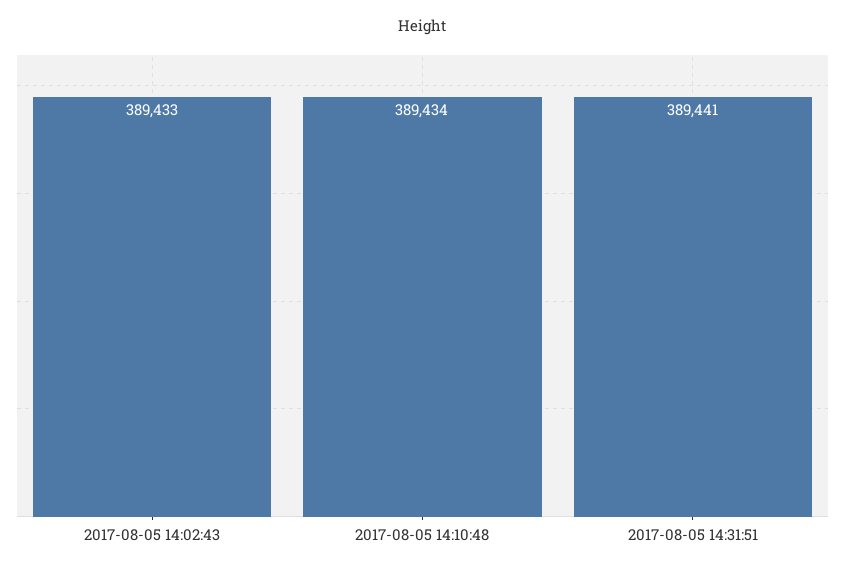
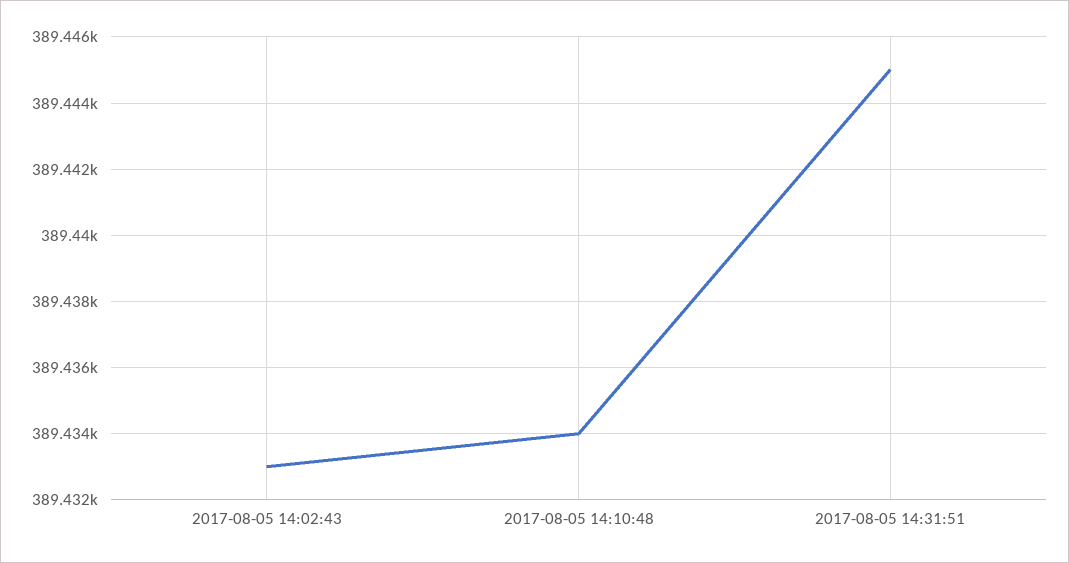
  {
    "2017-08-05 14:02:43": 389433,
    "2017-08-05 14:10:48": 389434,
-   "2017-08-05 14:31:51": 389441
+   "2017-08-05 14:31:51": 389445
  }

